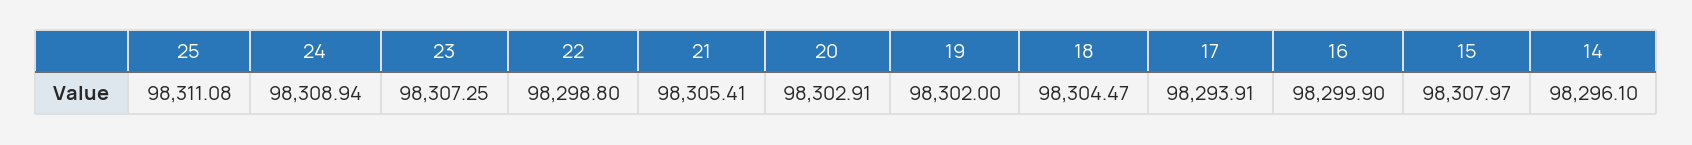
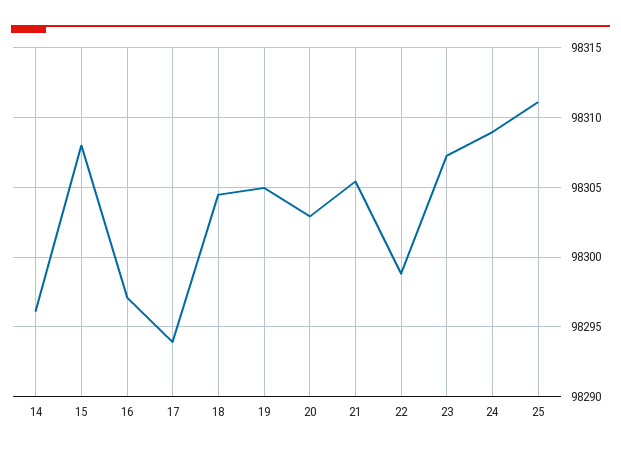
  {
    "25": 98311.08,
    "24": 98308.94,
    "23": 98307.25,
    "22": 98298.8,
    "21": 98305.41,
    "20": 98302.91,
-   "19": 98302,
+   "19": 98305,
    "18": 98304.47,
    "17": 98293.91,
-   "16": 98299.9,
+   "16": 98297,
    "15": 98307.97,
    "14": 98296.1
  }

